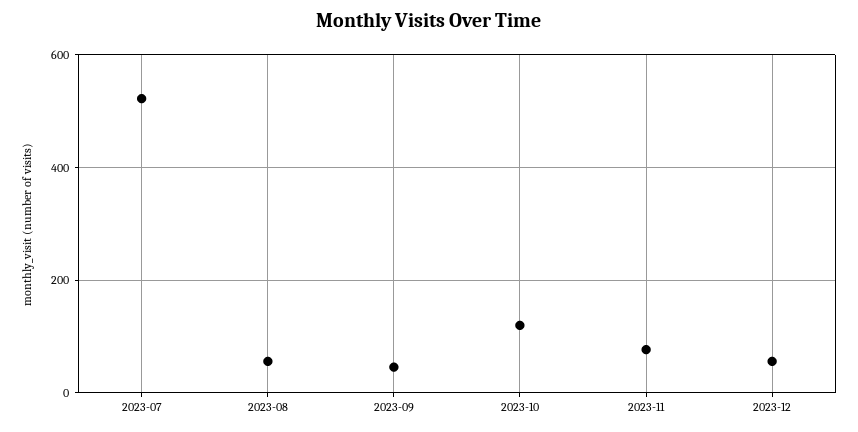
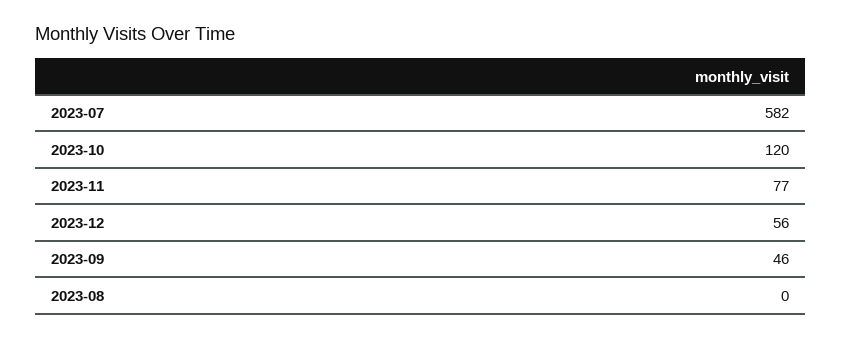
  {
-   "2023-07": 520,
+   "2023-07": 582,
-   "2023-08": 60,
+   "2023-08": 0,
    "2023-09": 46,
    "2023-10": 120,
    "2023-11": 77,
    "2023-12": 56
  }

